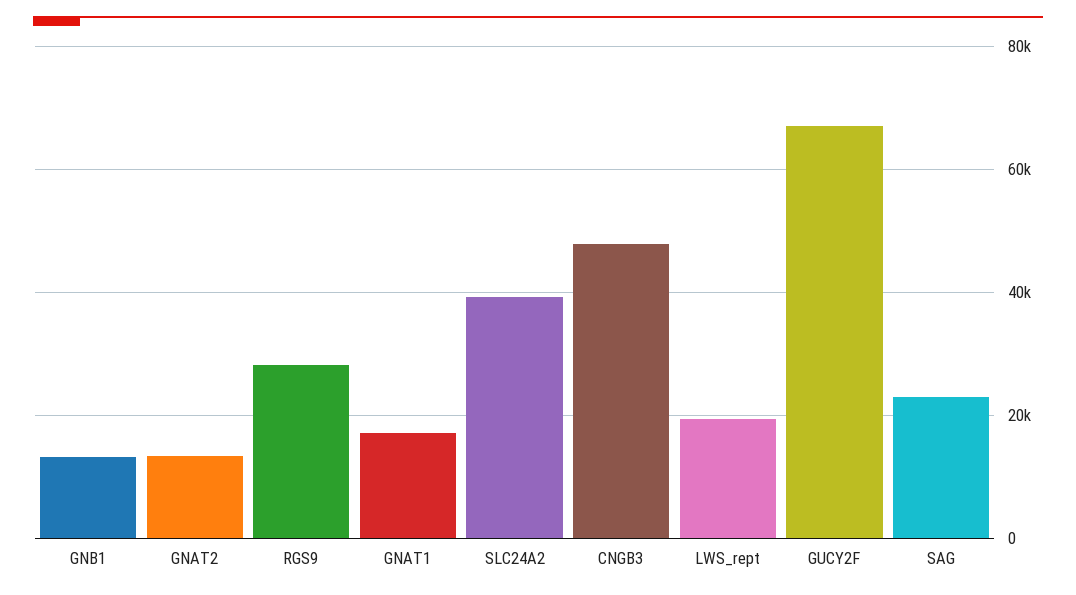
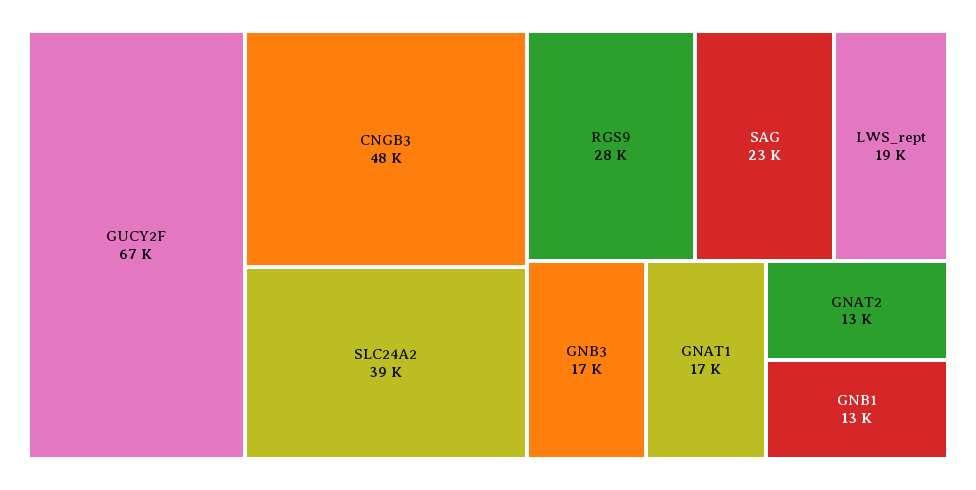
  {
    "GNB1": 13000,
    "GNAT2": 13000,
    "RGS9": 28000,
    "GNAT1": 17000,
    "SLC24A2": 39000,
    "CNGB3": 48000,
    "LWS_rept": 19000,
    "GUCY2F": 67000,
-   "SAG": 23000
+   "SAG": 23000,
+   "GNB3": 17000
  }

